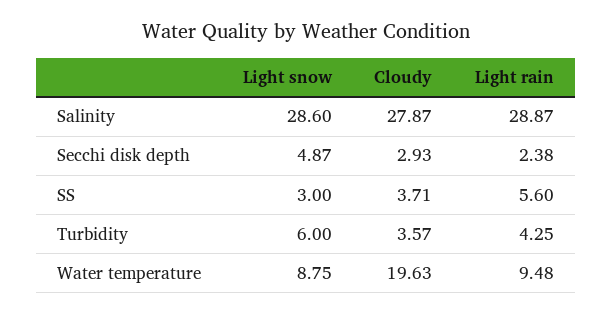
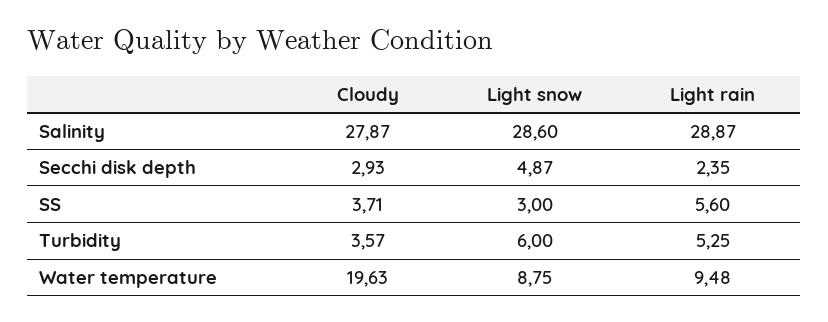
  {
    "Light snow": {
      "Salinity": 28.6,
      "Secchi disk depth": 4.87,
      "SS": 3,
      "Turbidity": 6,
      "Water temperature": 8.75
    },
    "Cloudy": {
      "Salinity": 27.87,
      "Secchi disk depth": 2.93,
      "SS": 3.71,
      "Turbidity": 3.57,
      "Water temperature": 19.63
    },
    "Light rain": {
      "Salinity": 28.87,
-     "Secchi disk depth": 2.38,
+     "Secchi disk depth": 2.35,
      "SS": 5.6,
-     "Turbidity": 4.25,
+     "Turbidity": 5.25,
      "Water temperature": 9.48
    }
  }

